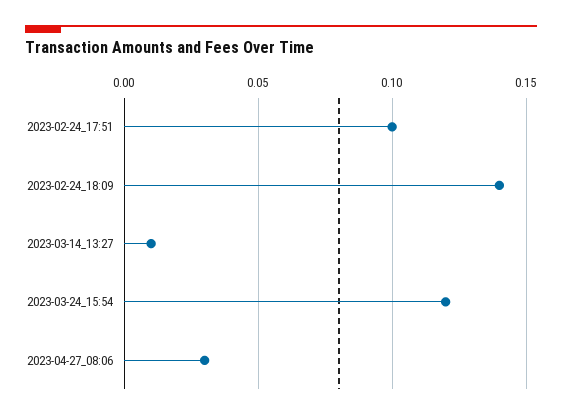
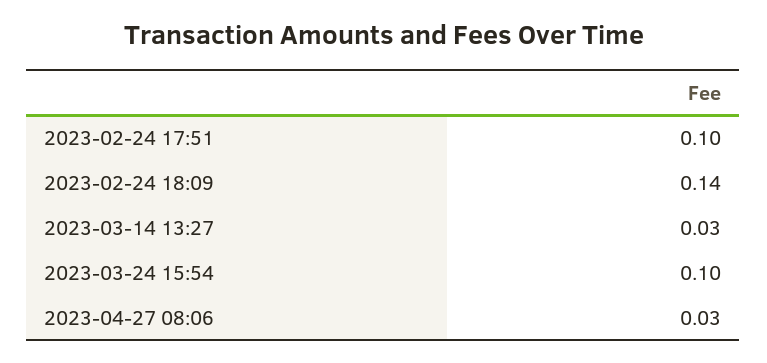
  {
    "2023-02-24_17:51": 0.1,
    "2023-02-24_18:09": 0.14,
-   "2023-03-14_13:27": 0.01,
+   "2023-03-14_13:27": 0.03,
-   "2023-03-24_15:54": 0.12,
+   "2023-03-24_15:54": 0.1,
    "2023-04-27_08:06": 0.03
  }

